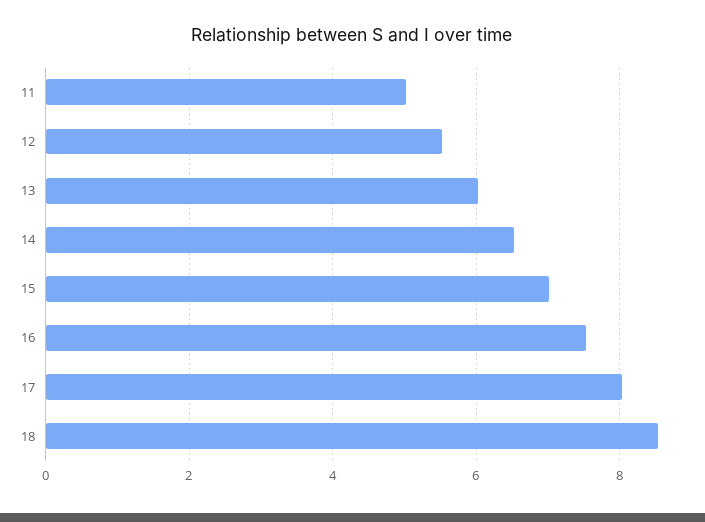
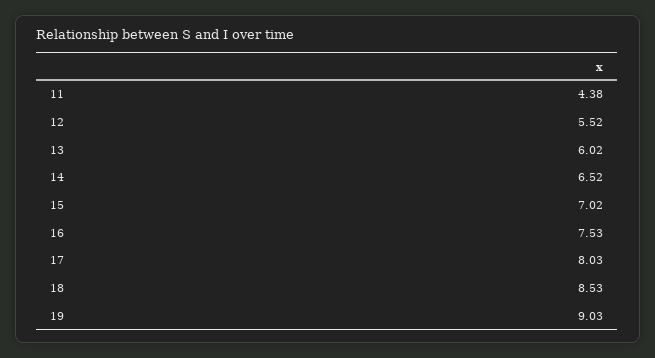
  {
-   "11": 5,
+   "11": 4.38,
    "12": 5.52,
    "13": 6.02,
    "14": 6.52,
    "15": 7.02,
    "16": 7.53,
    "17": 8.03,
-   "18": 8.53
+   "18": 8.53,
+   "19": 9.03
  }

